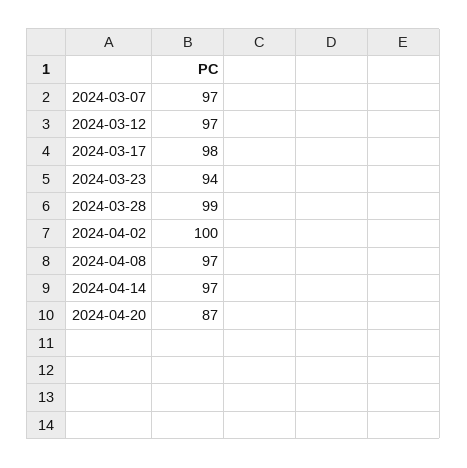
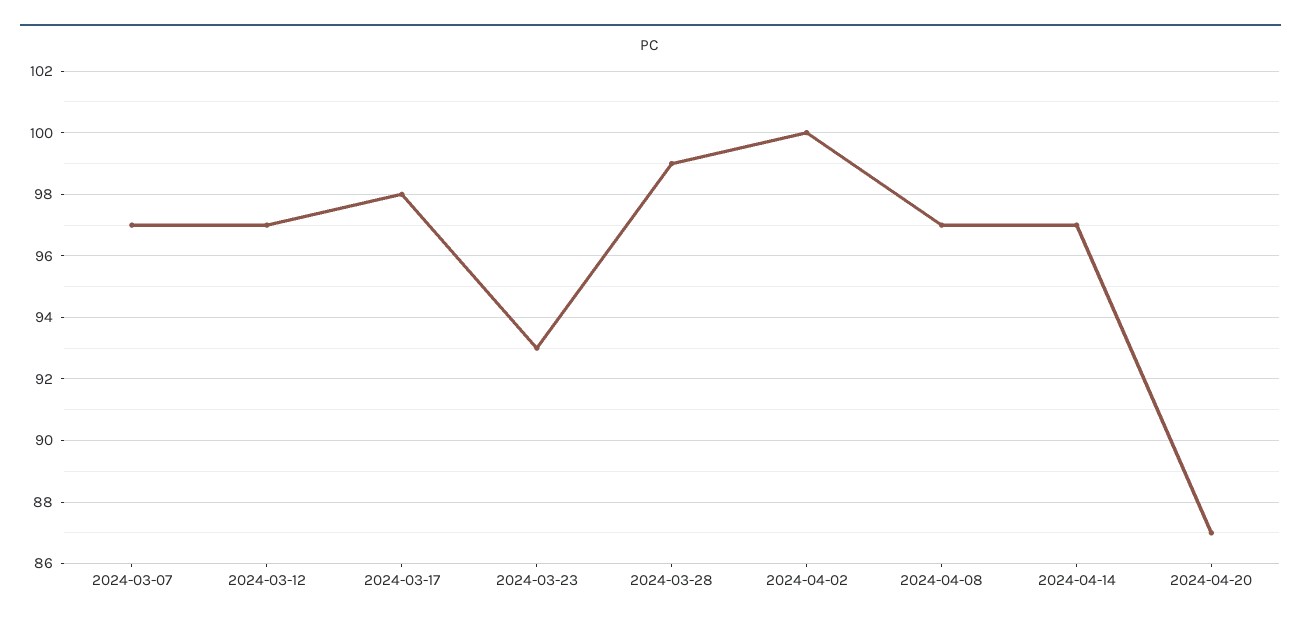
  {
    "2024-03-07": 97,
    "2024-03-12": 97,
    "2024-03-17": 98,
-   "2024-03-23": 94,
+   "2024-03-23": 93,
    "2024-03-28": 99,
    "2024-04-02": 100,
    "2024-04-08": 97,
    "2024-04-14": 97,
    "2024-04-20": 87
  }

